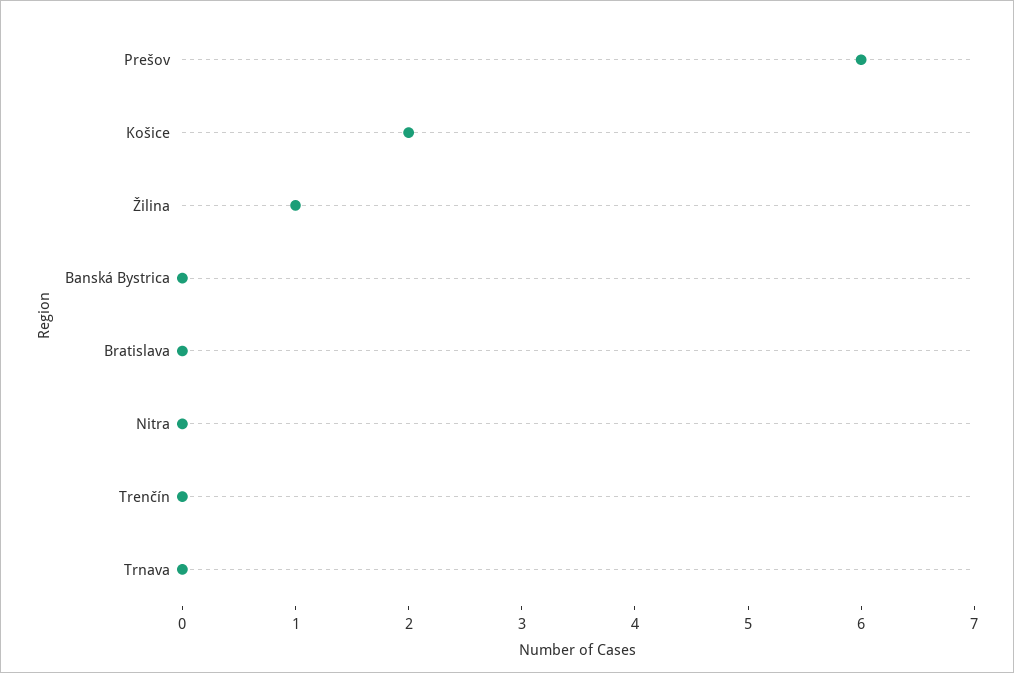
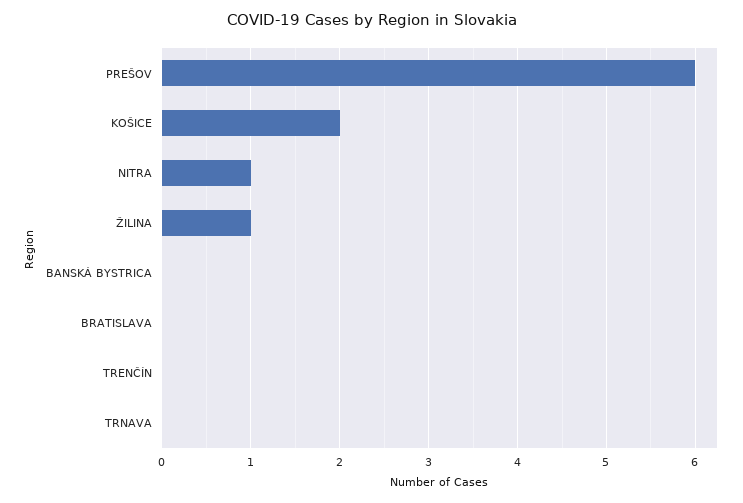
  {
    "Prešov": 6,
    "Košice": 2,
    "Žilina": 1,
    "Banská Bystrica": 0,
    "Bratislava": 0,
-   "Nitra": 0,
+   "Nitra": 1,
    "Trenčín": 0,
    "Trnava": 0
  }

